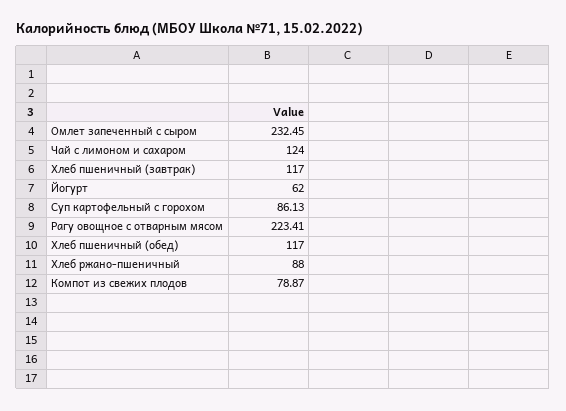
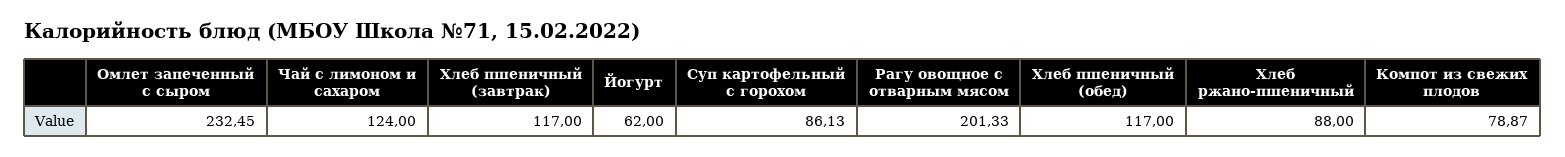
  {
    "Омлет запеченный с сыром": 232.45,
    "Чай с лимоном и сахаром": 124,
    "Хлеб пшеничный (завтрак)": 117,
    "Йогурт": 62,
    "Суп картофельный с горохом": 86.13,
-   "Рагу овощное с отварным мясом": 223.41,
+   "Рагу овощное с отварным мясом": 201.33,
    "Хлеб пшеничный (обед)": 117,
    "Хлеб ржано-пшеничный": 88,
    "Компот из свежих плодов": 78.87
  }

